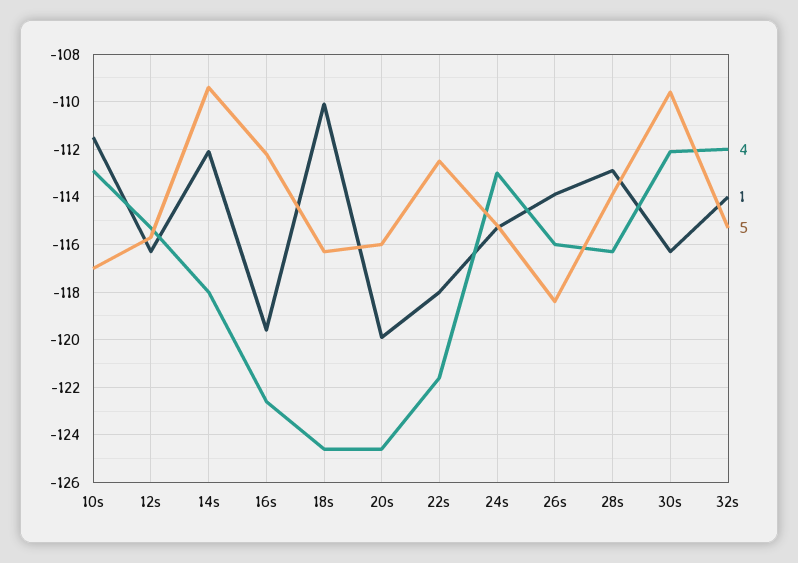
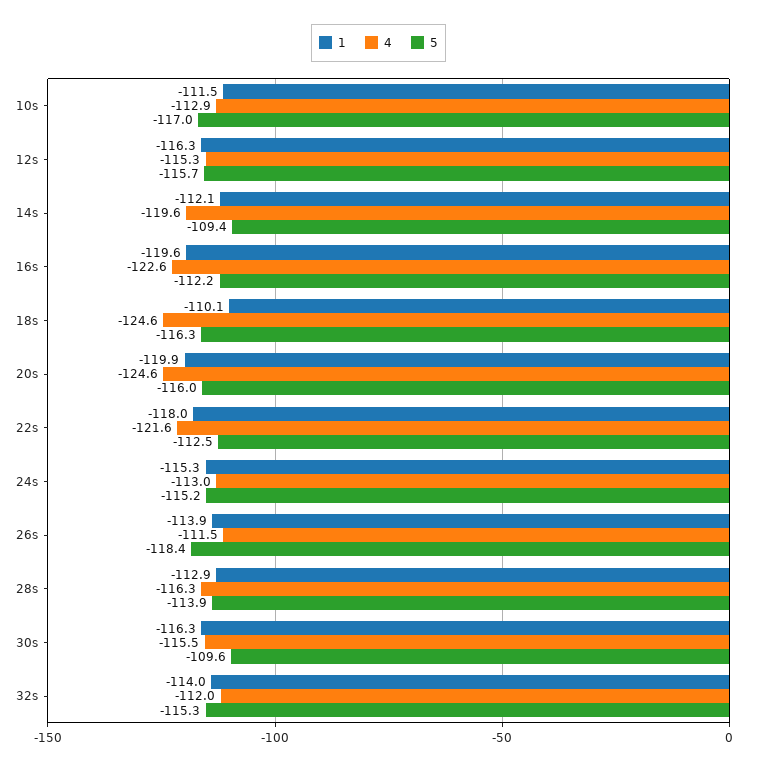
  {
    "4": {
      "10s": -112.9,
      "12s": -115.3,
-     "14s": -118,
+     "14s": -119.6,
      "16s": -122.6,
      "18s": -124.6,
      "20s": -124.6,
      "22s": -121.6,
      "24s": -113,
-     "26s": -116,
+     "26s": -111.5,
      "28s": -116.3,
-     "30s": -112,
+     "30s": -115.5,
      "32s": -112
    },
    "1": {
      "10s": -111.5,
      "12s": -116.3,
      "14s": -112.1,
      "16s": -119.6,
      "18s": -110.1,
      "20s": -119.9,
      "22s": -118,
      "24s": -115.3,
      "26s": -113.9,
      "28s": -112.9,
      "30s": -116.3,
      "32s": -114
    },
    "5": {
      "10s": -117,
      "12s": -115.7,
      "14s": -109.4,
      "16s": -112.2,
      "18s": -116.3,
      "20s": -116,
      "22s": -112.5,
      "24s": -115.2,
      "26s": -118.4,
      "28s": -113.9,
      "30s": -109.6,
      "32s": -115.3
    }
  }

